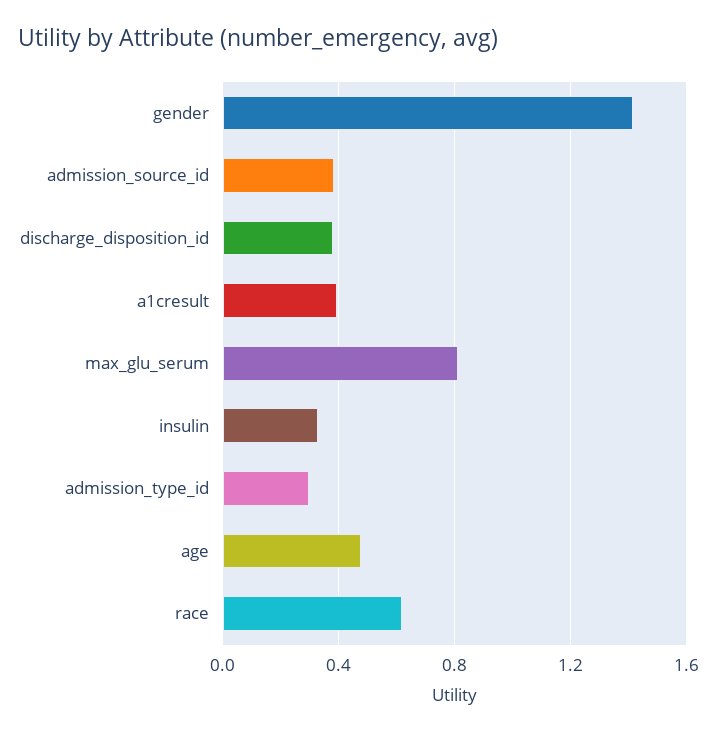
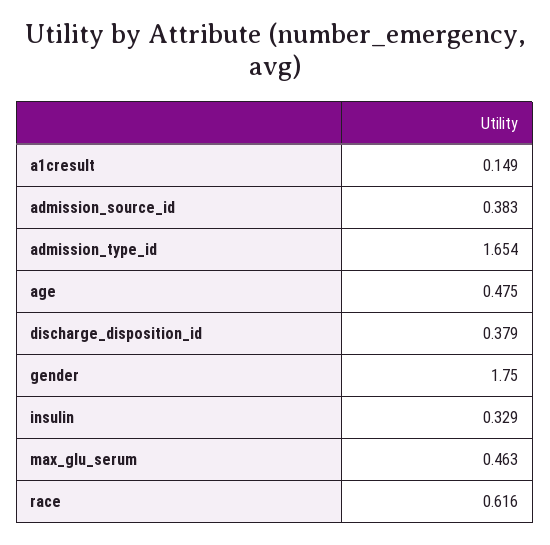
  {
-   "gender": 1.4,
+   "gender": 1.75,
    "admission_source_id": 0.383,
    "discharge_disposition_id": 0.379,
-   "a1cresult": 0.4,
+   "a1cresult": 0.149,
-   "max_glu_serum": 0.8,
+   "max_glu_serum": 0.463,
    "insulin": 0.329,
-   "admission_type_id": 0.3,
+   "admission_type_id": 1.654,
    "age": 0.475,
    "race": 0.616
  }

